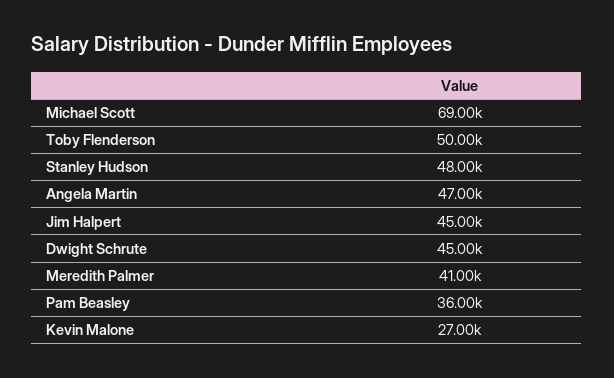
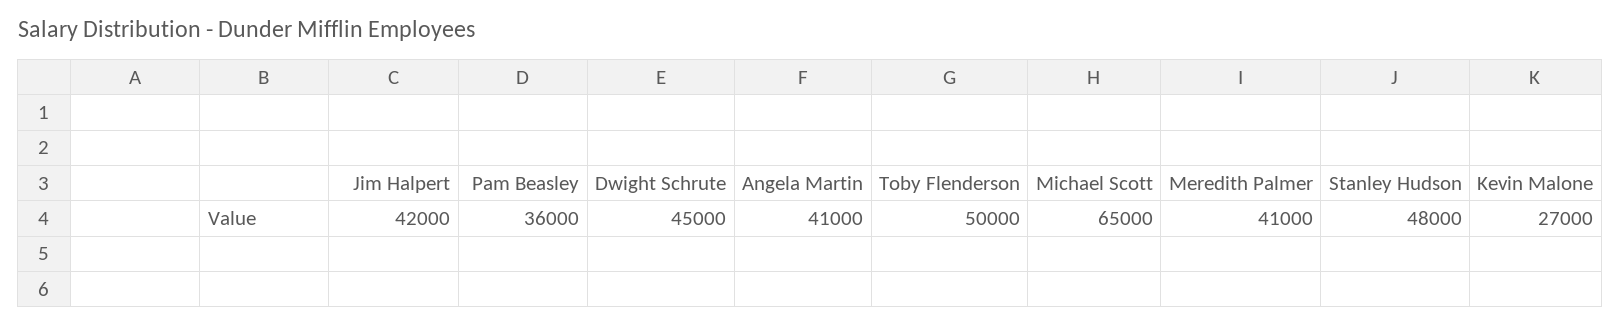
  {
-   "Michael Scott": 69000,
+   "Michael Scott": 65000,
    "Toby Flenderson": 50000,
    "Stanley Hudson": 48000,
-   "Angela Martin": 47000,
+   "Angela Martin": 41000,
-   "Jim Halpert": 45000,
+   "Jim Halpert": 42000,
    "Dwight Schrute": 45000,
    "Meredith Palmer": 41000,
    "Pam Beasley": 36000,
    "Kevin Malone": 27000
  }

